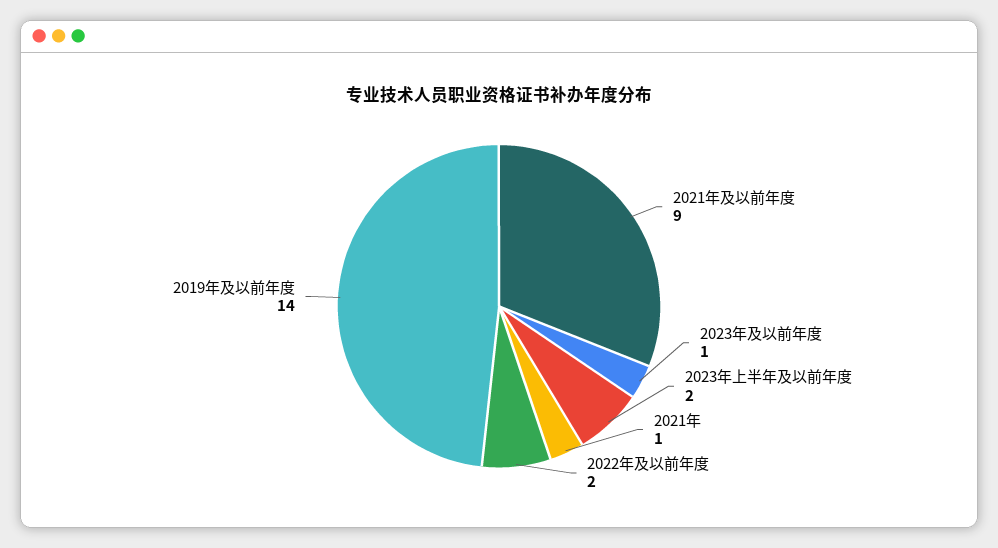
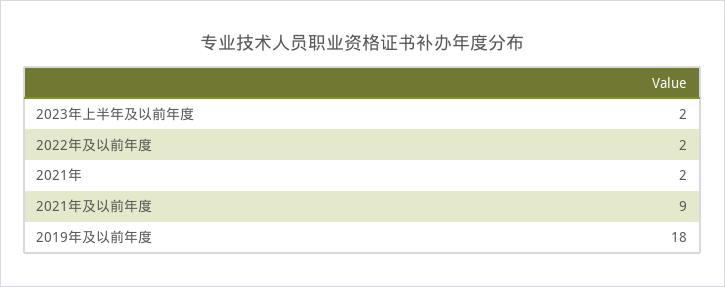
  {
    "2021年及以前年度": 9,
-   "2023年及以前年度": 1,
    "2023年上半年及以前年度": 2,
-   "2021年": 1,
+   "2021年": 2,
    "2022年及以前年度": 2,
-   "2019年及以前年度": 14
+   "2019年及以前年度": 18
  }

